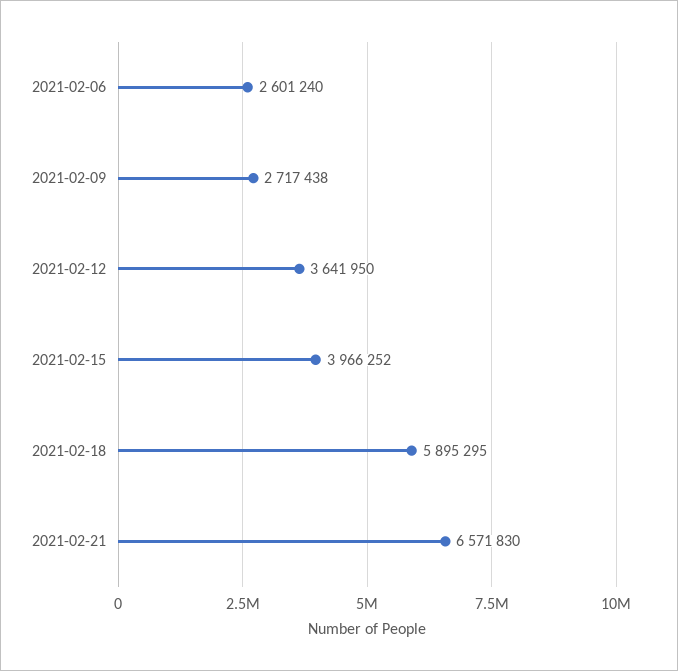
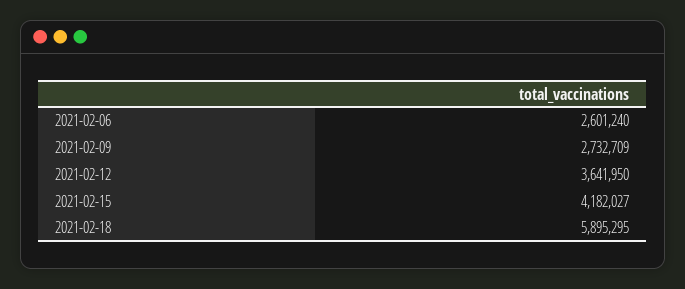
  {
    "2021-02-06": 2601240,
-   "2021-02-09": 2717438,
+   "2021-02-09": 2732709,
    "2021-02-12": 3641950,
-   "2021-02-15": 3966252,
+   "2021-02-15": 4182027,
-   "2021-02-18": 5895295,
+   "2021-02-18": 5895295
-   "2021-02-21": 6571830
  }

